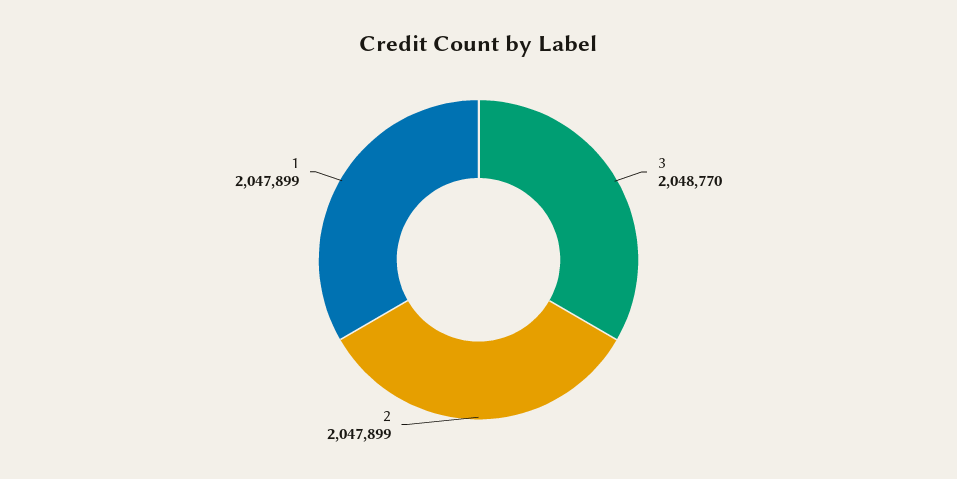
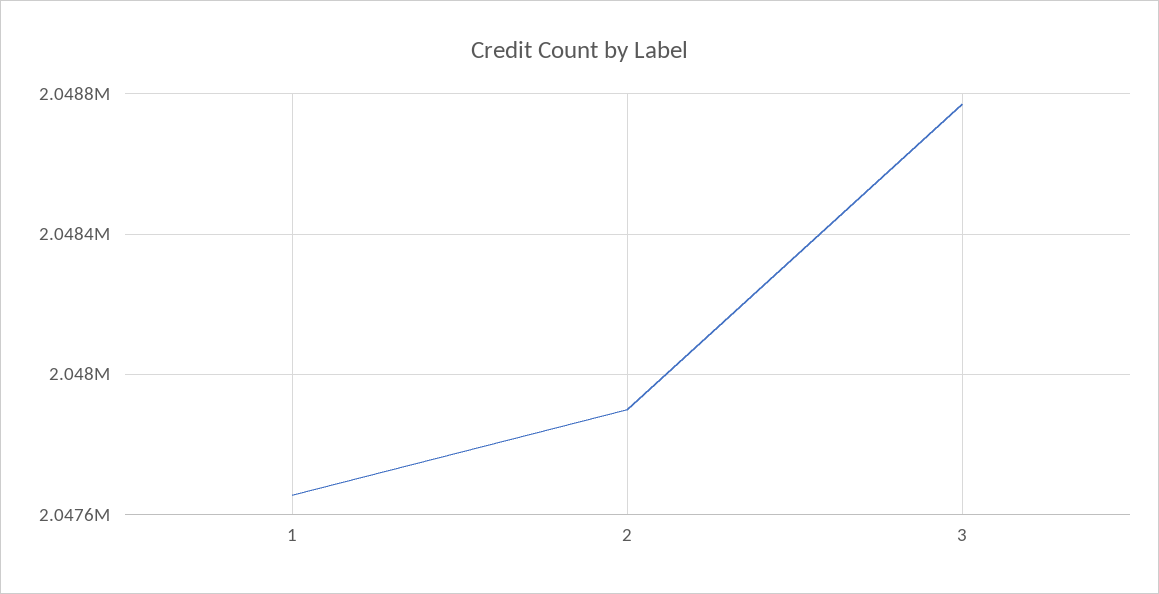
  {
    "3": 2048770,
    "2": 2047899,
-   "1": 2047899
+   "1": 2047650
  }

